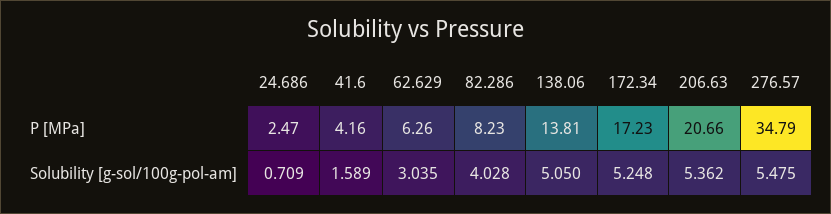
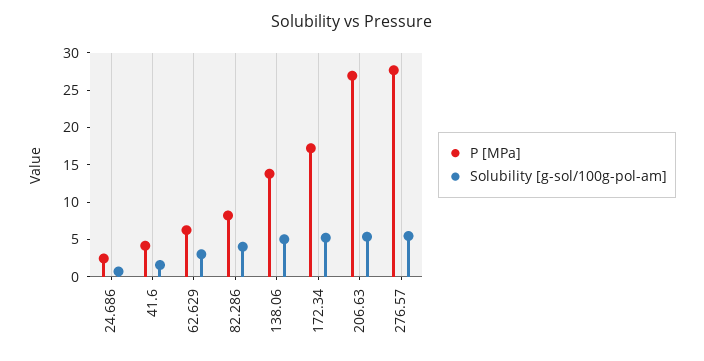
  {
    "P [MPa]": {
      "24.686": 2.47,
      "41.6": 4.16,
      "62.629": 6.26,
      "82.286": 8.23,
      "138.06": 13.81,
      "172.34": 17.23,
-     "206.63": 20.66,
+     "206.63": 27.5,
-     "276.57": 34.79
+     "276.57": 27.5
    },
    "Solubility [g-sol/100g-pol-am]": {
      "24.686": 0.709,
      "41.6": 1.589,
      "62.629": 3.035,
      "82.286": 4.028,
      "138.06": 5.05,
      "172.34": 5.248,
      "206.63": 5.362,
      "276.57": 5.475
    }
  }

